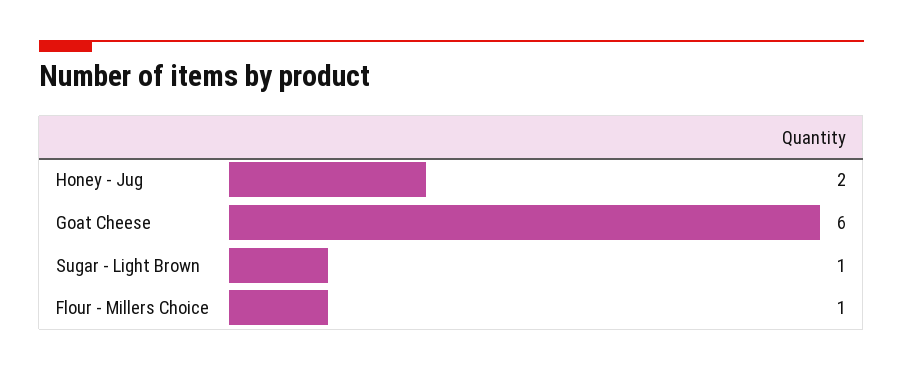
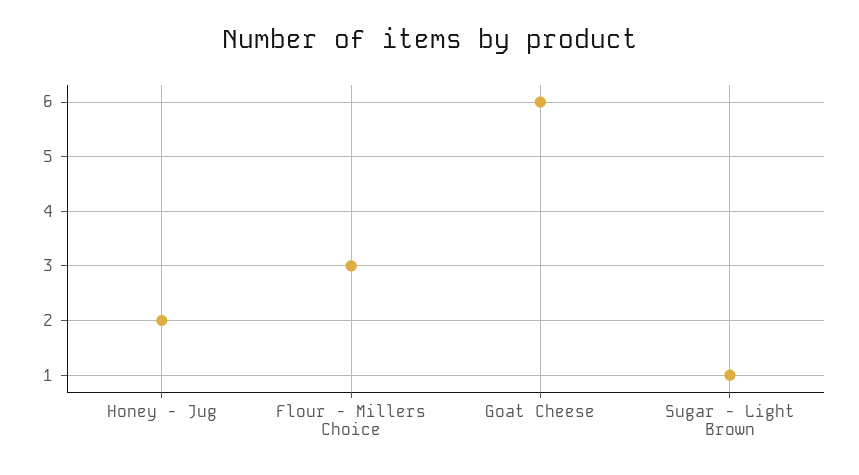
  {
    "Honey - Jug": 2,
    "Goat Cheese": 6,
    "Sugar - Light Brown": 1,
-   "Flour - Millers Choice": 1
+   "Flour - Millers Choice": 3
  }

